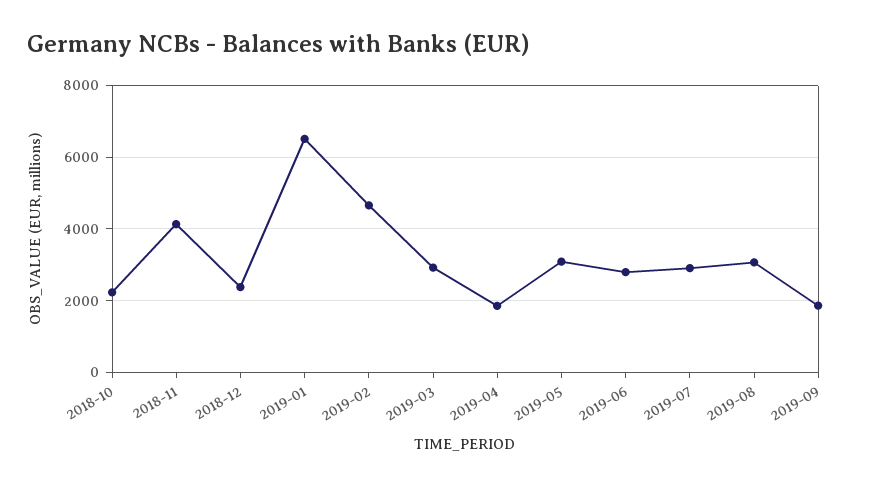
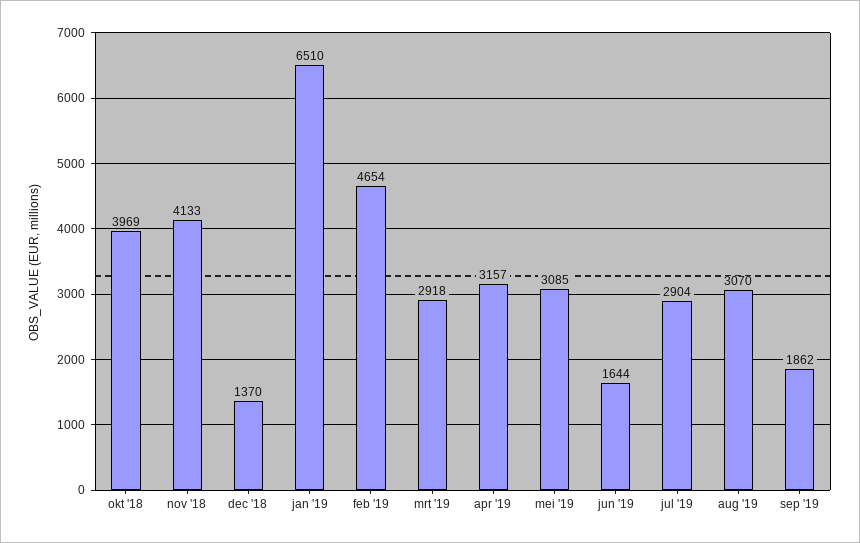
  {
-   "2018-10": 2200,
+   "2018-10": 3969,
    "2018-11": 4133,
-   "2018-12": 2400,
+   "2018-12": 1370,
    "2019-01": 6510,
    "2019-02": 4654,
    "2019-03": 2918,
-   "2019-04": 1800,
+   "2019-04": 3157,
    "2019-05": 3085,
-   "2019-06": 2800,
+   "2019-06": 1644,
    "2019-07": 2904,
    "2019-08": 3070,
    "2019-09": 1862
  }

